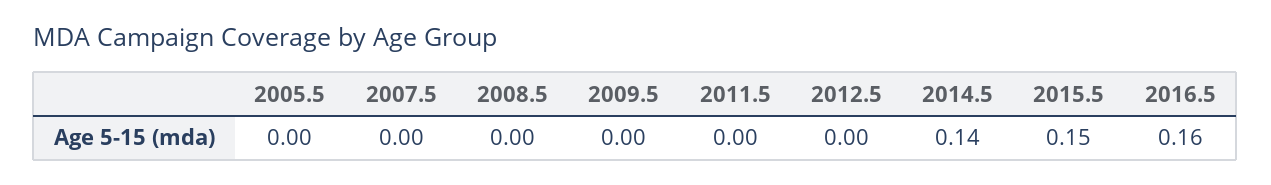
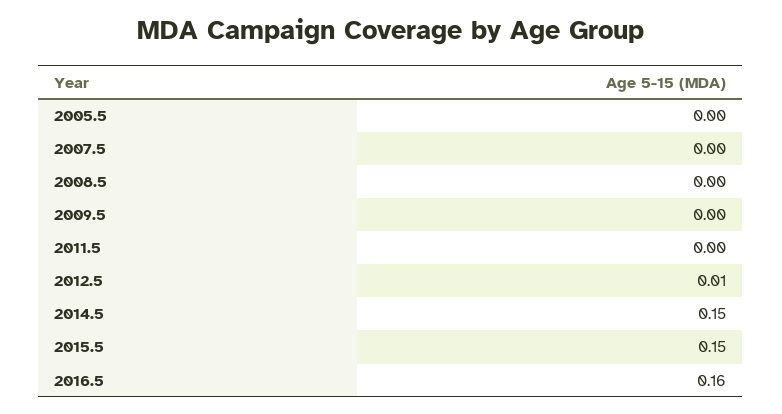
  {
    "2005.5": 0,
    "2007.5": 0,
    "2008.5": 0,
    "2009.5": 0,
    "2011.5": 0,
-   "2012.5": 0,
+   "2012.5": 0.01,
-   "2014.5": 0.14,
+   "2014.5": 0.15,
    "2015.5": 0.15,
    "2016.5": 0.16
  }

